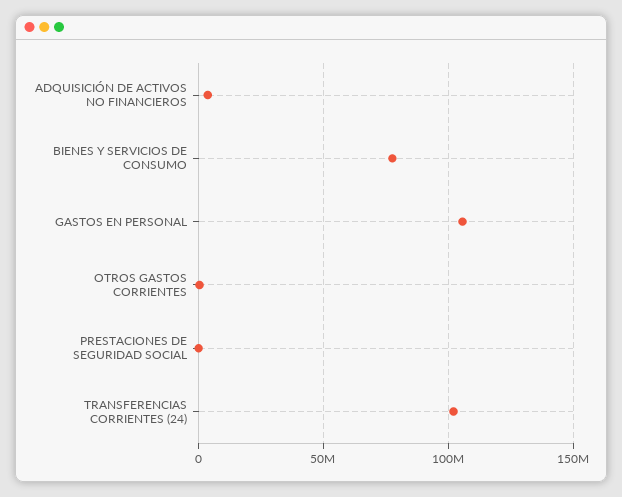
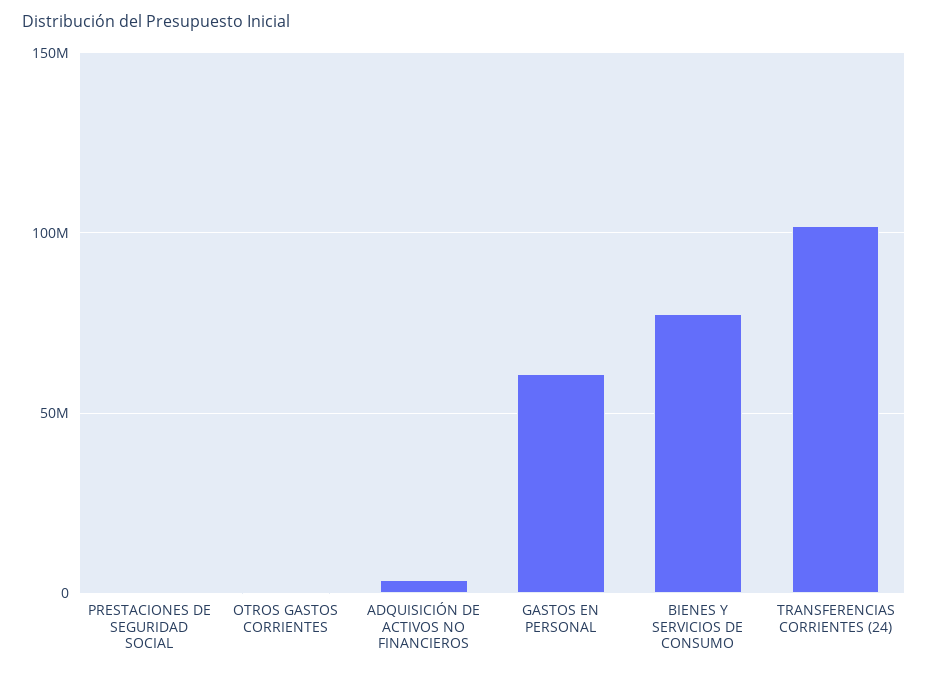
  {
    "ADQUISICIÓN DE ACTIVOS NO FINANCIEROS": 5000000,
    "BIENES Y SERVICIOS DE CONSUMO": 80000000,
-   "GASTOS EN PERSONAL": 105000000,
+   "GASTOS EN PERSONAL": 60000000,
    "OTROS GASTOS CORRIENTES": 0,
    "PRESTACIONES DE SEGURIDAD SOCIAL": 0,
    "TRANSFERENCIAS CORRIENTES (24)": 100000000
  }

